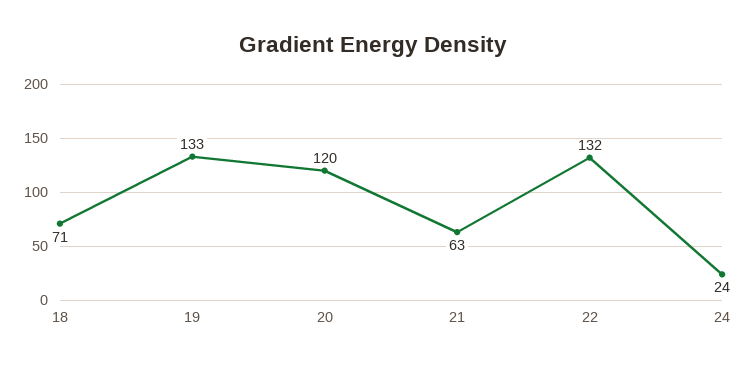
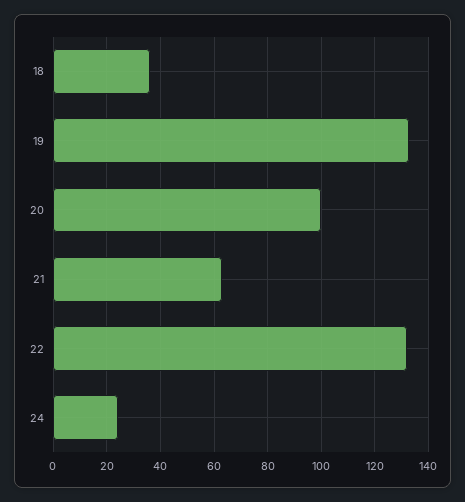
  {
-   "18": 71,
+   "18": 35,
    "19": 133,
-   "20": 120,
+   "20": 100,
    "21": 63,
    "22": 132,
    "24": 24
  }

